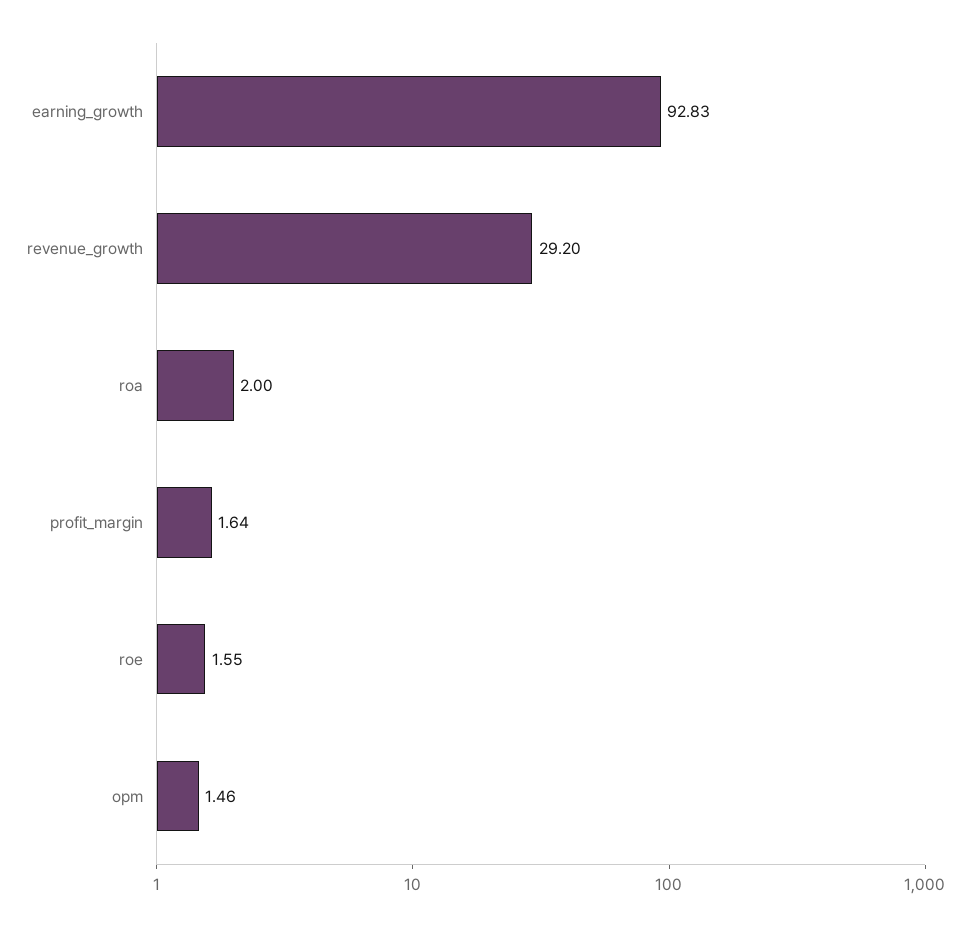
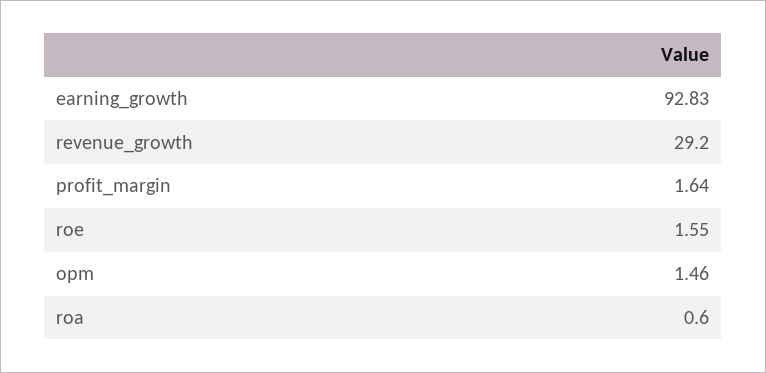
  {
    "earning_growth": 92.83,
    "revenue_growth": 29.2,
-   "roa": 2,
+   "roa": 0.6,
    "profit_margin": 1.64,
    "roe": 1.55,
    "opm": 1.46
  }

